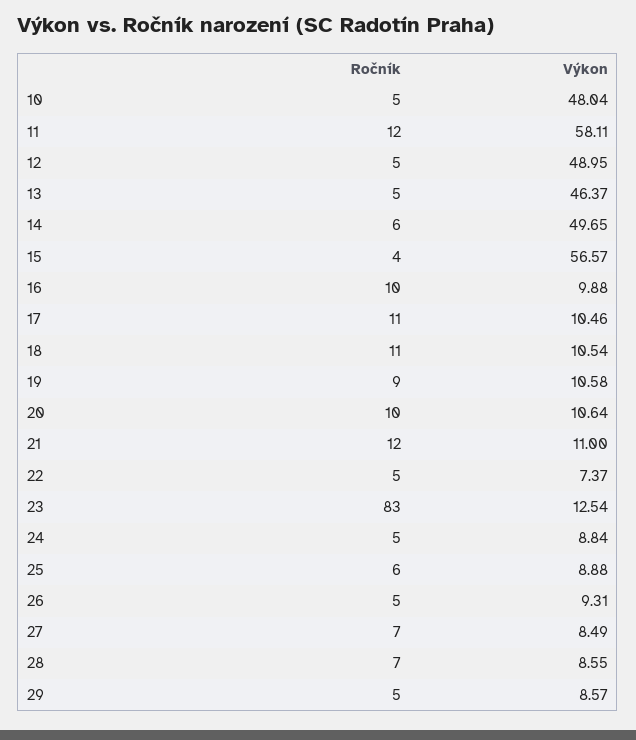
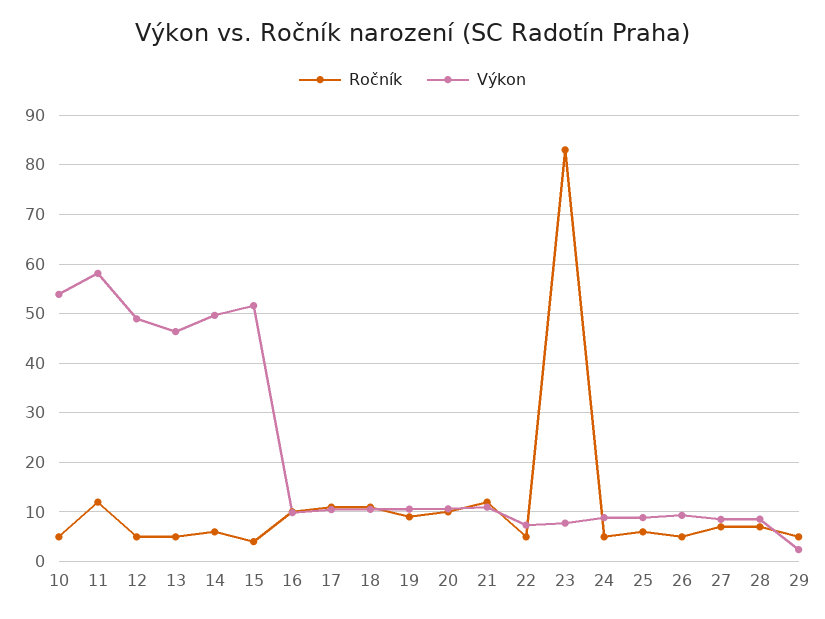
  {
    "Ročník": {
      "10": 5,
      "11": 12,
      "12": 5,
      "13": 5,
      "14": 6,
      "15": 4,
      "16": 10,
      "17": 11,
      "18": 11,
      "19": 9,
      "20": 10,
      "21": 12,
      "22": 5,
      "23": 83,
      "24": 5,
      "25": 6,
      "26": 5,
      "27": 7,
      "28": 7,
      "29": 5
    },
    "Výkon": {
-     "10": 48.04,
+     "10": 54,
      "11": 58.11,
      "12": 48.95,
      "13": 46.37,
      "14": 49.65,
-     "15": 56.57,
+     "15": 52,
      "16": 9.88,
      "17": 10.46,
      "18": 10.54,
      "19": 10.58,
      "20": 10.64,
      "21": 11,
      "22": 7.37,
-     "23": 12.54,
+     "23": 8,
      "24": 8.84,
      "25": 8.88,
      "26": 9.31,
      "27": 8.49,
      "28": 8.55,
-     "29": 8.57
+     "29": 2
    }
  }

